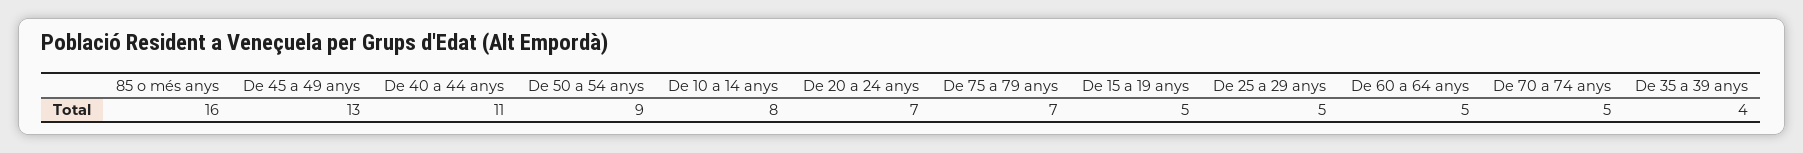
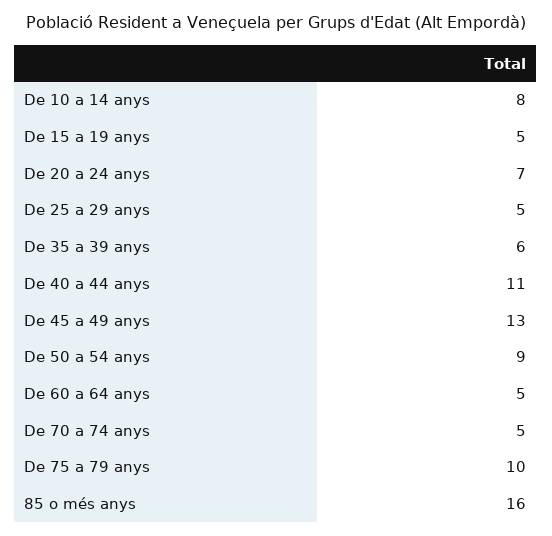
  {
    "85 o més anys": 16,
    "De 45 a 49 anys": 13,
    "De 40 a 44 anys": 11,
    "De 50 a 54 anys": 9,
    "De 10 a 14 anys": 8,
    "De 20 a 24 anys": 7,
-   "De 75 a 79 anys": 7,
+   "De 75 a 79 anys": 10,
    "De 15 a 19 anys": 5,
    "De 25 a 29 anys": 5,
    "De 60 a 64 anys": 5,
    "De 70 a 74 anys": 5,
-   "De 35 a 39 anys": 4
+   "De 35 a 39 anys": 6
  }

